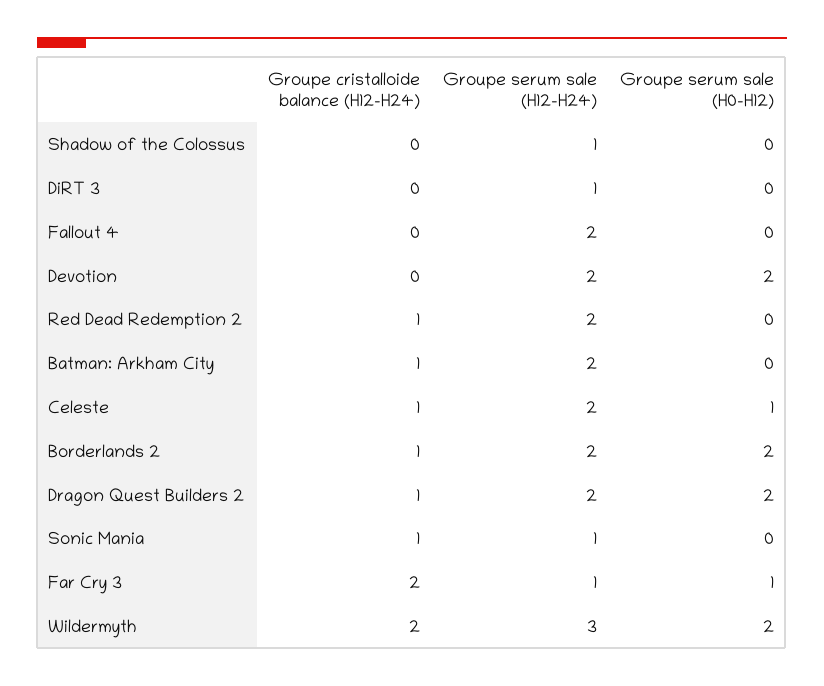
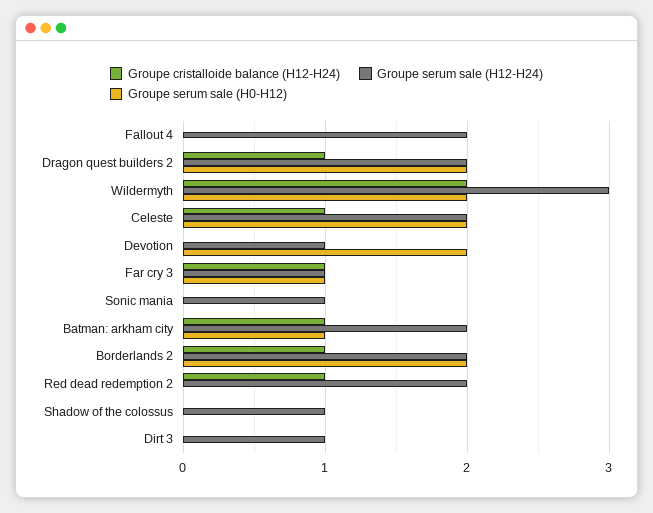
  {
    "Groupe cristalloide balance (H12-H24)": {
      "Shadow of the Colossus": 0,
      "DiRT 3": 0,
      "Fallout 4": 0,
      "Devotion": 0,
      "Red Dead Redemption 2": 1,
      "Batman: Arkham City": 1,
      "Celeste": 1,
      "Borderlands 2": 1,
      "Dragon Quest Builders 2": 1,
-     "Sonic Mania": 1,
+     "Sonic Mania": 0,
-     "Far Cry 3": 2,
+     "Far Cry 3": 1,
      "Wildermyth": 2
    },
    "Groupe serum sale (H12-H24)": {
      "Shadow of the Colossus": 1,
      "DiRT 3": 1,
      "Fallout 4": 2,
-     "Devotion": 2,
+     "Devotion": 1,
      "Red Dead Redemption 2": 2,
      "Batman: Arkham City": 2,
      "Celeste": 2,
      "Borderlands 2": 2,
      "Dragon Quest Builders 2": 2,
      "Sonic Mania": 1,
      "Far Cry 3": 1,
      "Wildermyth": 3
    },
    "Groupe serum sale (H0-H12)": {
      "Shadow of the Colossus": 0,
      "DiRT 3": 0,
      "Fallout 4": 0,
      "Devotion": 2,
      "Red Dead Redemption 2": 0,
-     "Batman: Arkham City": 0,
+     "Batman: Arkham City": 1,
-     "Celeste": 1,
+     "Celeste": 2,
      "Borderlands 2": 2,
      "Dragon Quest Builders 2": 2,
      "Sonic Mania": 0,
      "Far Cry 3": 1,
      "Wildermyth": 2
    }
  }

